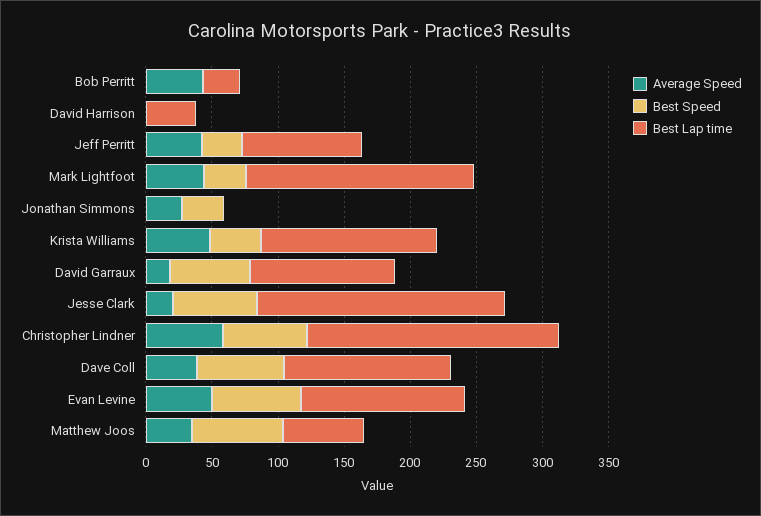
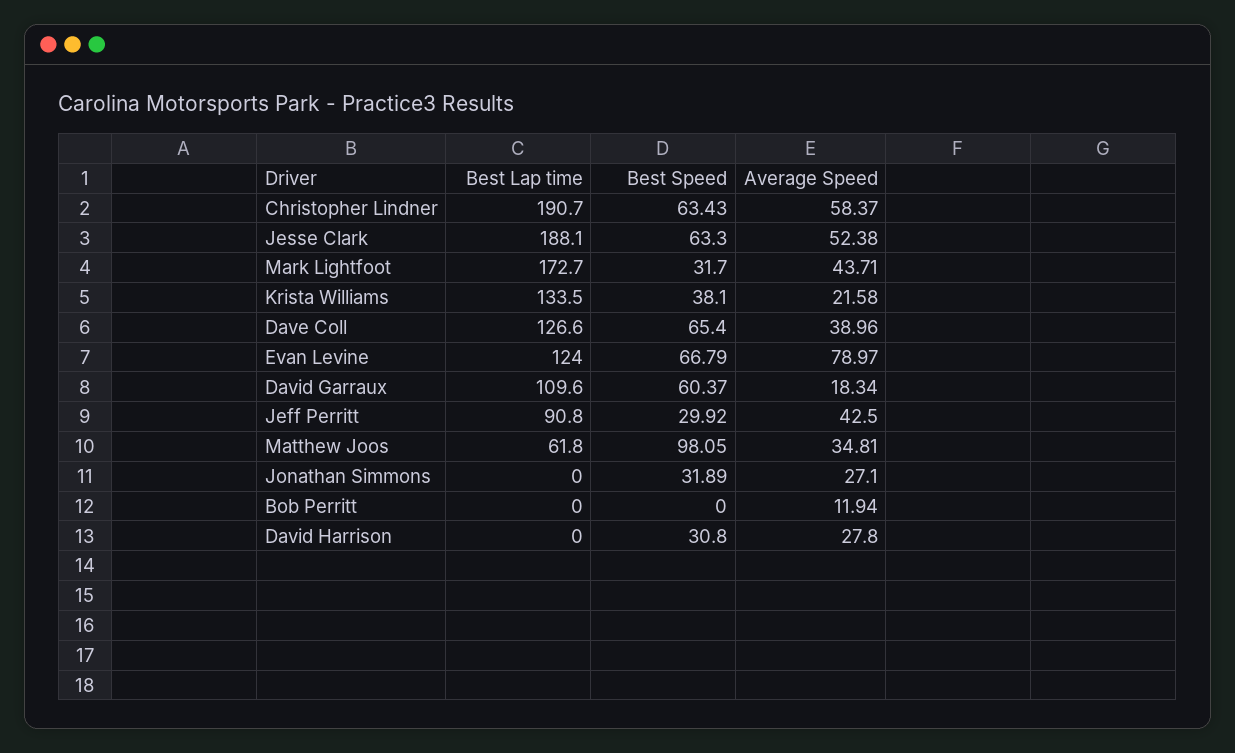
  {
    "Average Speed": {
-     "Bob Perritt": 40,
+     "Bob Perritt": 11.94,
-     "David Harrison": 0,
+     "David Harrison": 27.8,
      "Jeff Perritt": 42.5,
      "Mark Lightfoot": 43.71,
      "Jonathan Simmons": 27.1,
-     "Krista Williams": 50,
+     "Krista Williams": 21.58,
      "David Garraux": 18.34,
-     "Jesse Clark": 20,
+     "Jesse Clark": 52.38,
      "Christopher Lindner": 58.37,
      "Dave Coll": 38.96,
-     "Evan Levine": 50,
+     "Evan Levine": 78.97,
      "Matthew Joos": 34.81
    },
    "Best Speed": {
      "Bob Perritt": 0,
-     "David Harrison": 0,
+     "David Harrison": 30.8,
      "Jeff Perritt": 29.92,
      "Mark Lightfoot": 31.7,
      "Jonathan Simmons": 31.89,
      "Krista Williams": 38.1,
      "David Garraux": 60.37,
      "Jesse Clark": 63.3,
      "Christopher Lindner": 63.43,
      "Dave Coll": 65.4,
      "Evan Levine": 66.79,
-     "Matthew Joos": 70
+     "Matthew Joos": 98.05
    },
    "Best Lap time": {
-     "Bob Perritt": 30,
+     "Bob Perritt": 0,
-     "David Harrison": 40,
+     "David Harrison": 0,
      "Jeff Perritt": 90.8,
      "Mark Lightfoot": 172.7,
      "Jonathan Simmons": 0,
      "Krista Williams": 133.5,
      "David Garraux": 109.6,
      "Jesse Clark": 188.1,
      "Christopher Lindner": 190.7,
      "Dave Coll": 126.6,
      "Evan Levine": 124,
      "Matthew Joos": 61.8
    }
  }

